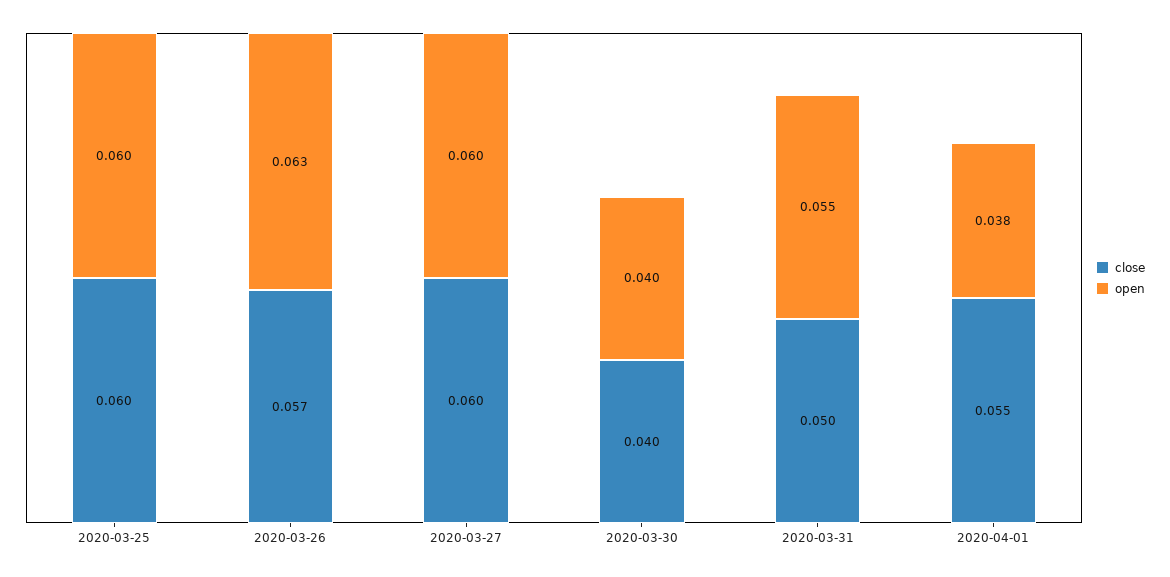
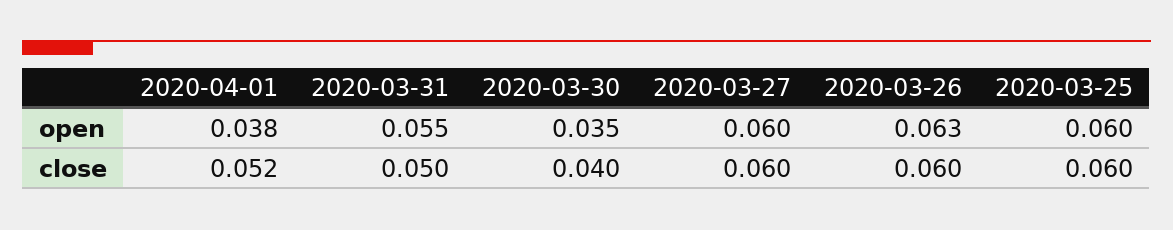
  {
    "close": {
      "2020-03-25": 0.06,
-     "2020-03-26": 0.057,
+     "2020-03-26": 0.06,
      "2020-03-27": 0.06,
      "2020-03-30": 0.04,
      "2020-03-31": 0.05,
-     "2020-04-01": 0.055
+     "2020-04-01": 0.052
    },
    "open": {
      "2020-03-25": 0.06,
      "2020-03-26": 0.063,
      "2020-03-27": 0.06,
-     "2020-03-30": 0.04,
+     "2020-03-30": 0.035,
      "2020-03-31": 0.055,
      "2020-04-01": 0.038
    }
  }

